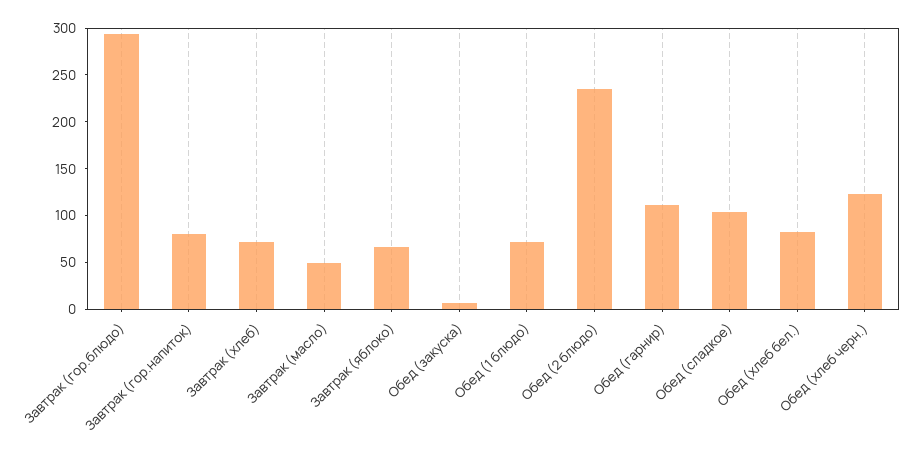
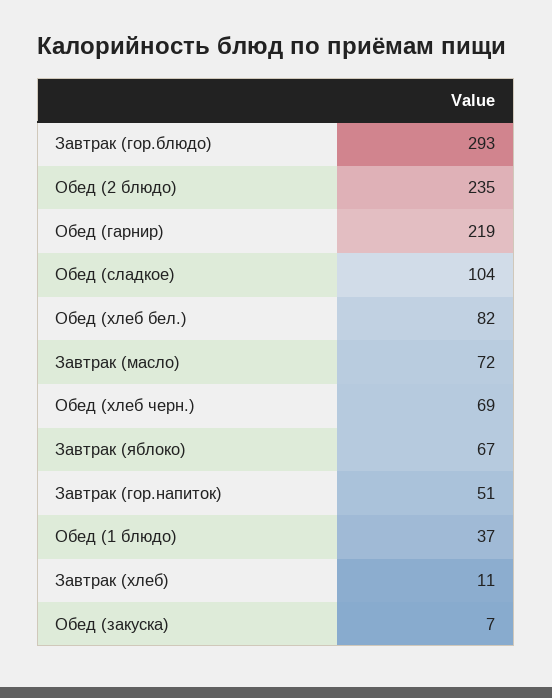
  {
    "Завтрак (гор.блюдо)": 293,
-   "Завтрак (гор.напиток)": 80,
+   "Завтрак (гор.напиток)": 51,
-   "Завтрак (хлеб)": 70,
+   "Завтрак (хлеб)": 11,
-   "Завтрак (масло)": 50,
+   "Завтрак (масло)": 72,
    "Завтрак (яблоко)": 67,
    "Обед (закуска)": 7,
-   "Обед (1 блюдо)": 70,
+   "Обед (1 блюдо)": 37,
    "Обед (2 блюдо)": 235,
-   "Обед (гарнир)": 110,
+   "Обед (гарнир)": 219,
    "Обед (сладкое)": 104,
    "Обед (хлеб бел.)": 82,
-   "Обед (хлеб черн.)": 120
+   "Обед (хлеб черн.)": 69
  }

